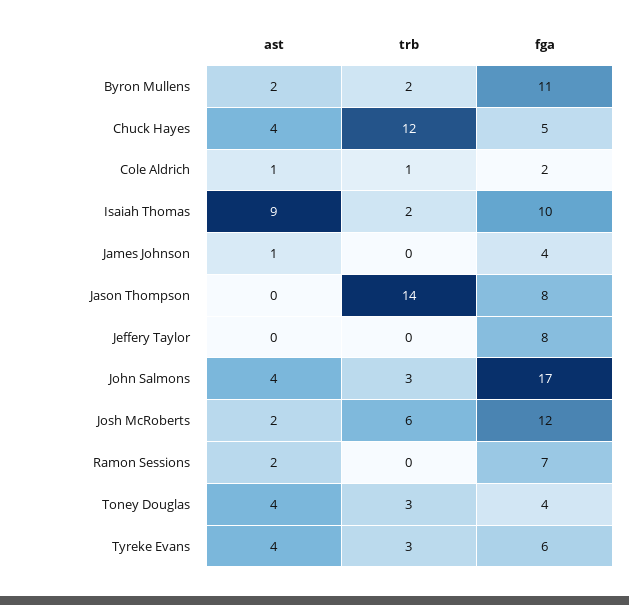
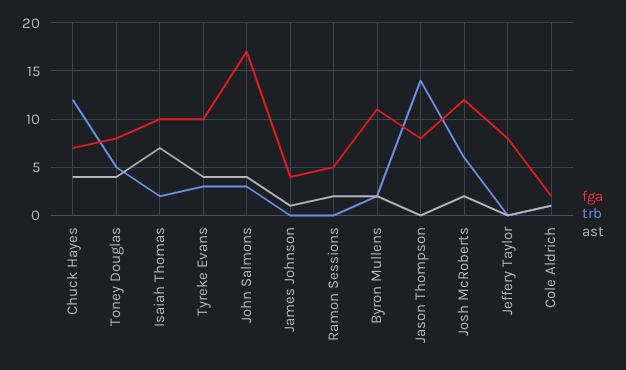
  {
    "ast": {
      "Byron Mullens": 2,
      "Chuck Hayes": 4,
      "Cole Aldrich": 1,
-     "Isaiah Thomas": 9,
+     "Isaiah Thomas": 7,
      "James Johnson": 1,
      "Jason Thompson": 0,
      "Jeffery Taylor": 0,
      "John Salmons": 4,
      "Josh McRoberts": 2,
      "Ramon Sessions": 2,
      "Toney Douglas": 4,
      "Tyreke Evans": 4
    },
    "trb": {
      "Byron Mullens": 2,
      "Chuck Hayes": 12,
      "Cole Aldrich": 1,
      "Isaiah Thomas": 2,
      "James Johnson": 0,
      "Jason Thompson": 14,
      "Jeffery Taylor": 0,
      "John Salmons": 3,
      "Josh McRoberts": 6,
      "Ramon Sessions": 0,
-     "Toney Douglas": 3,
+     "Toney Douglas": 5,
      "Tyreke Evans": 3
    },
    "fga": {
      "Byron Mullens": 11,
-     "Chuck Hayes": 5,
+     "Chuck Hayes": 7,
      "Cole Aldrich": 2,
      "Isaiah Thomas": 10,
      "James Johnson": 4,
      "Jason Thompson": 8,
      "Jeffery Taylor": 8,
      "John Salmons": 17,
      "Josh McRoberts": 12,
-     "Ramon Sessions": 7,
+     "Ramon Sessions": 5,
-     "Toney Douglas": 4,
+     "Toney Douglas": 8,
-     "Tyreke Evans": 6
+     "Tyreke Evans": 10
    }
  }

